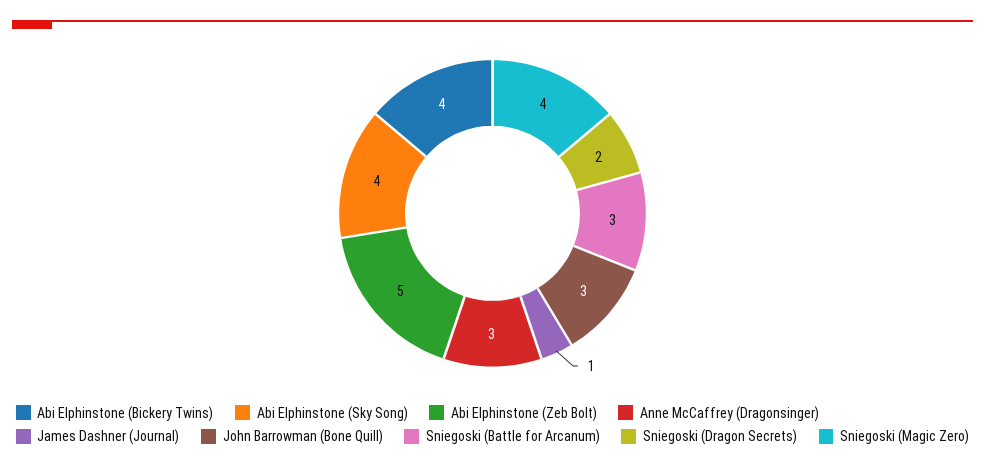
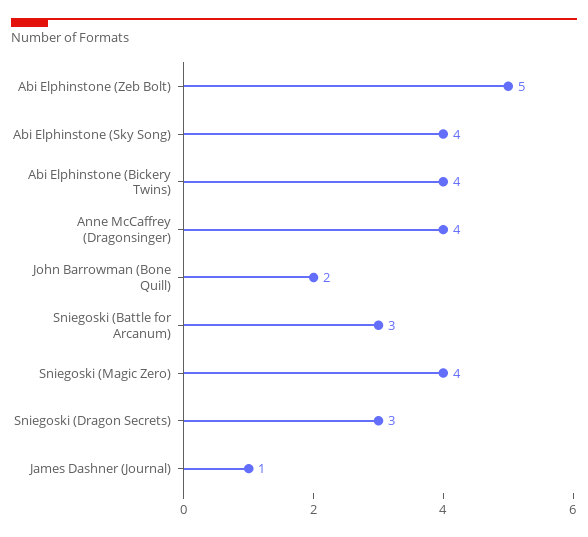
  {
    "Abi Elphinstone (Bickery Twins)": 4,
    "Abi Elphinstone (Sky Song)": 4,
    "Abi Elphinstone (Zeb Bolt)": 5,
-   "Anne McCaffrey (Dragonsinger)": 3,
+   "Anne McCaffrey (Dragonsinger)": 4,
    "James Dashner (Journal)": 1,
-   "John Barrowman (Bone Quill)": 3,
+   "John Barrowman (Bone Quill)": 2,
    "Sniegoski (Battle for Arcanum)": 3,
-   "Sniegoski (Dragon Secrets)": 2,
+   "Sniegoski (Dragon Secrets)": 3,
    "Sniegoski (Magic Zero)": 4
  }

